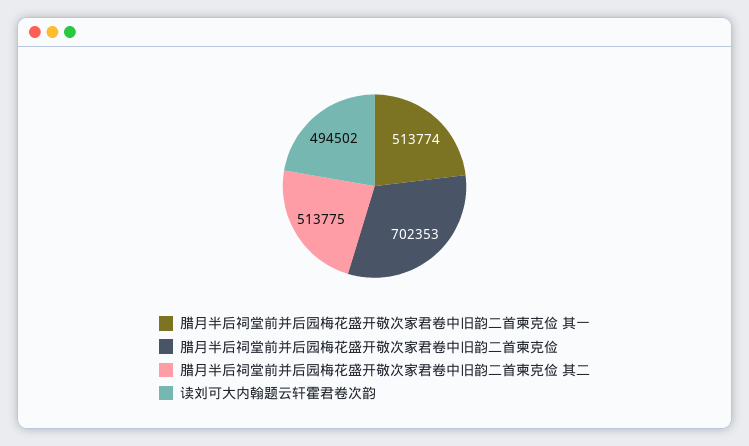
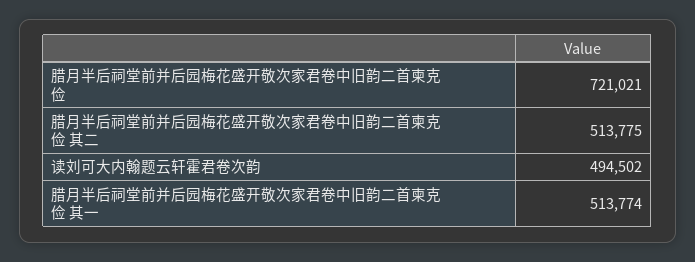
  {
    "腊月半后祠堂前并后园梅花盛开敬次家君卷中旧韵二首柬克俭 其一": 513774,
-   "腊月半后祠堂前并后园梅花盛开敬次家君卷中旧韵二首柬克俭": 702353,
+   "腊月半后祠堂前并后园梅花盛开敬次家君卷中旧韵二首柬克俭": 721021,
    "腊月半后祠堂前并后园梅花盛开敬次家君卷中旧韵二首柬克俭 其二": 513775,
    "读刘可大内翰题云轩霍君卷次韵": 494502
  }

